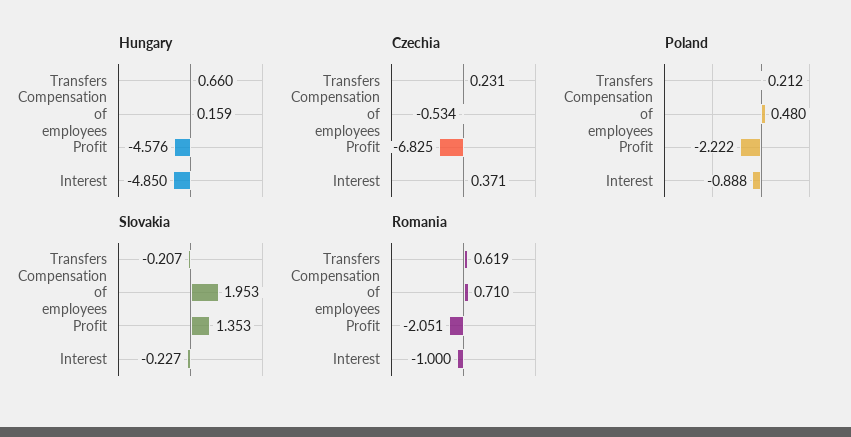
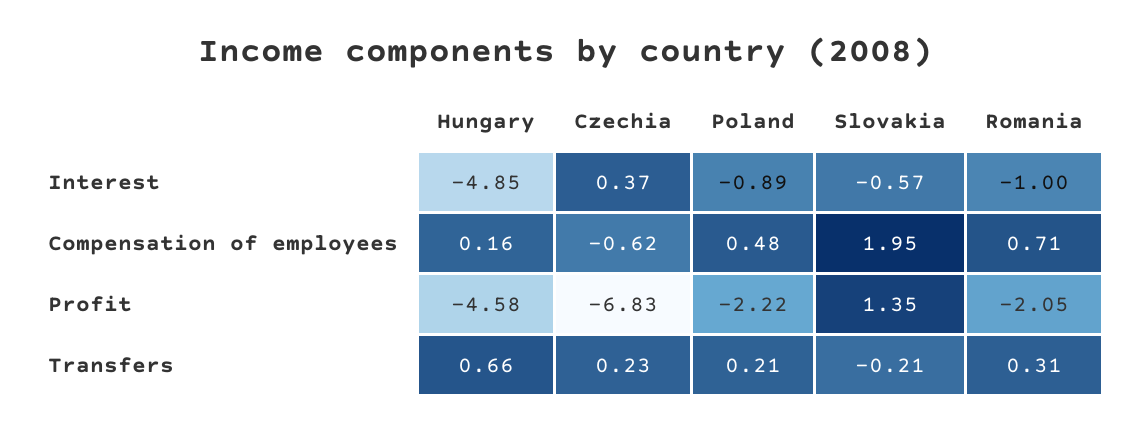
  {
    "Hungary": {
      "Transfers": 0.66,
      "Compensation of employees": 0.159,
      "Profit": -4.576,
      "Interest": -4.85
    },
    "Czechia": {
      "Transfers": 0.231,
-     "Compensation of employees": -0.534,
+     "Compensation of employees": -0.62,
      "Profit": -6.825,
      "Interest": 0.371
    },
    "Poland": {
      "Transfers": 0.212,
      "Compensation of employees": 0.48,
      "Profit": -2.222,
      "Interest": -0.888
    },
    "Slovakia": {
      "Transfers": -0.207,
      "Compensation of employees": 1.953,
      "Profit": 1.353,
-     "Interest": -0.227
+     "Interest": -0.57
    },
    "Romania": {
-     "Transfers": 0.619,
+     "Transfers": 0.31,
      "Compensation of employees": 0.71,
      "Profit": -2.051,
      "Interest": -1
    }
  }

